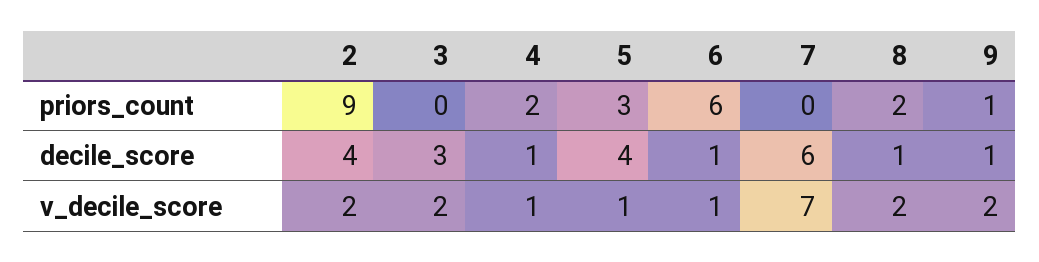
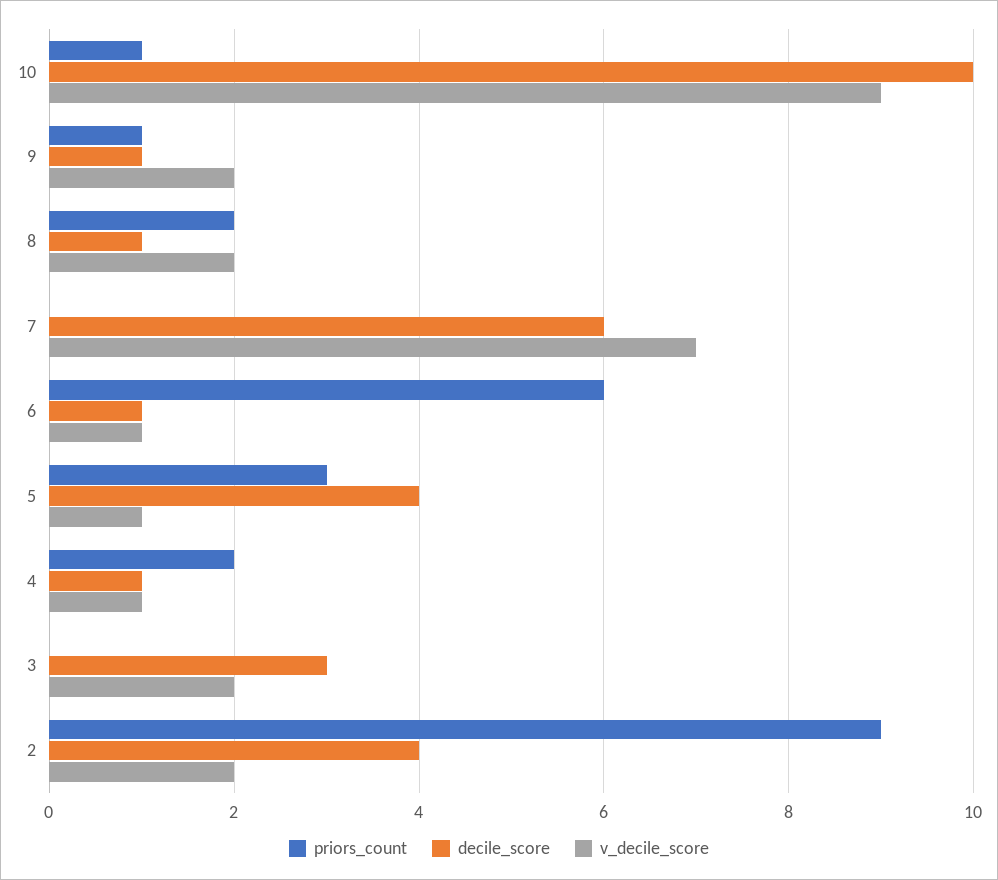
  {
    "priors_count": {
      "2": 9,
      "3": 0,
      "4": 2,
      "5": 3,
      "6": 6,
      "7": 0,
      "8": 2,
-     "9": 1
+     "9": 1,
+     "10": 1
    },
    "decile_score": {
      "2": 4,
      "3": 3,
      "4": 1,
      "5": 4,
      "6": 1,
      "7": 6,
      "8": 1,
-     "9": 1
+     "9": 1,
+     "10": 10
    },
    "v_decile_score": {
      "2": 2,
      "3": 2,
      "4": 1,
      "5": 1,
      "6": 1,
      "7": 7,
      "8": 2,
-     "9": 2
+     "9": 2,
+     "10": 9
    }
  }

